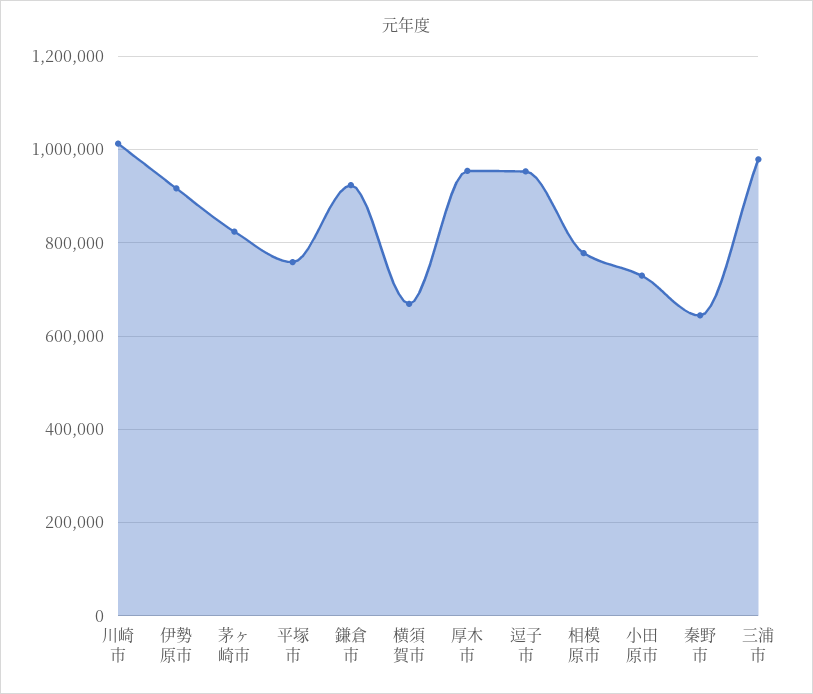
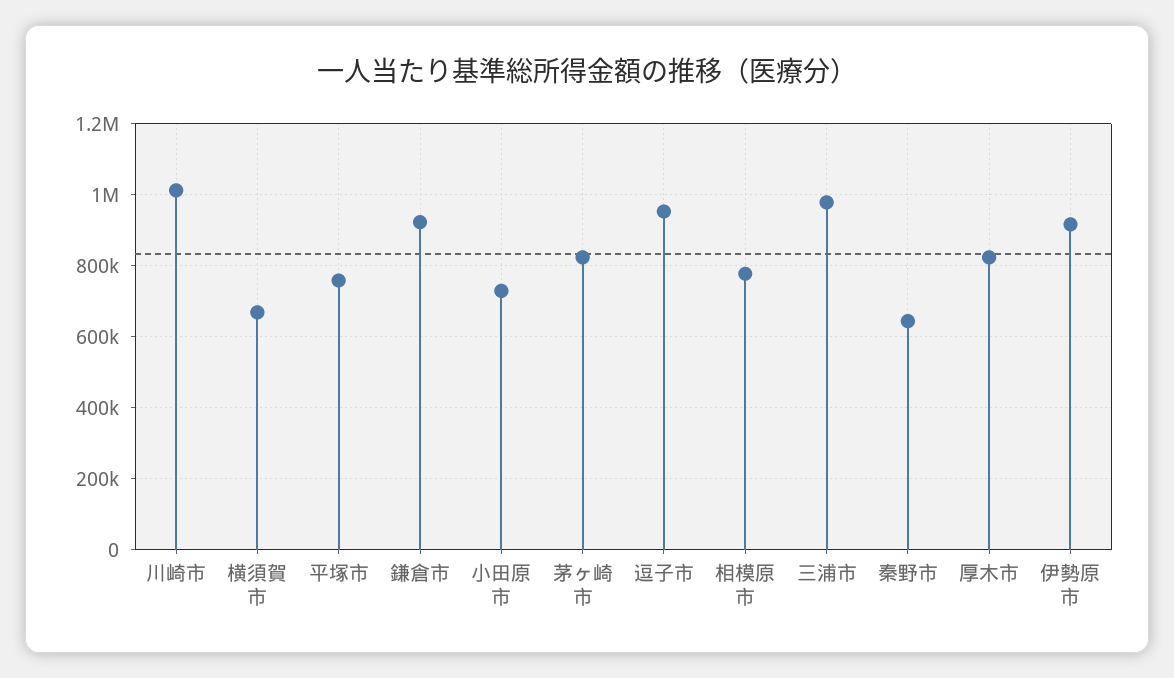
  {
    "川崎市": 1020000,
    "伊勢原市": 920000,
    "茅ヶ崎市": 820000,
    "平塚市": 760000,
    "鎌倉市": 920000,
    "横須賀市": 660000,
-   "厚木市": 960000,
+   "厚木市": 820000,
    "逗子市": 960000,
    "相模原市": 780000,
    "小田原市": 720000,
    "秦野市": 640000,
    "三浦市": 980000
  }

